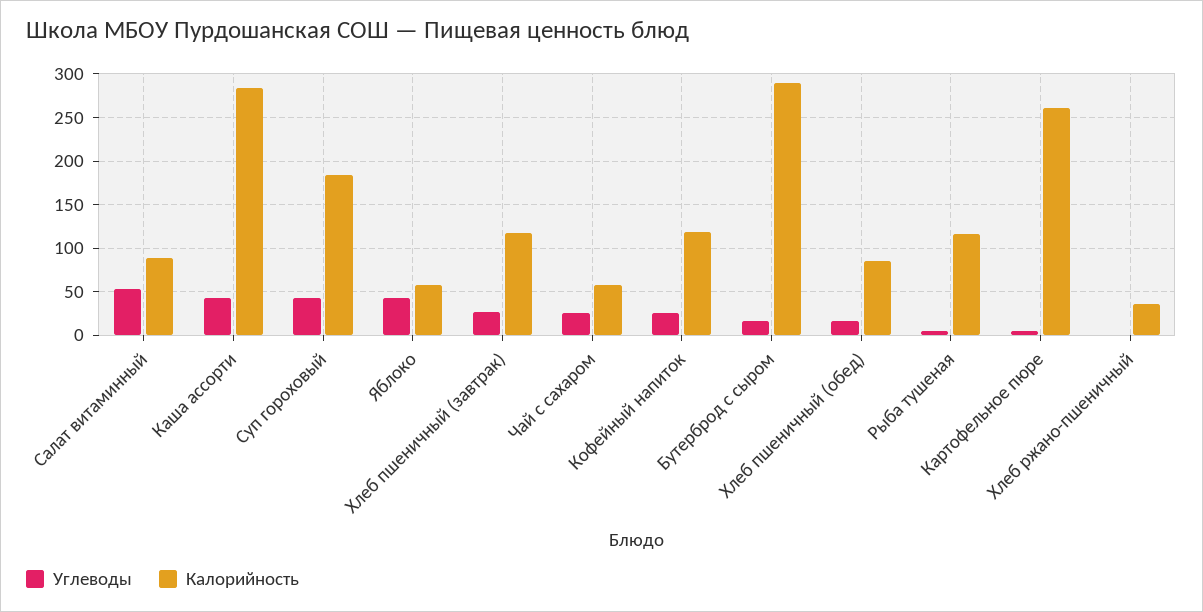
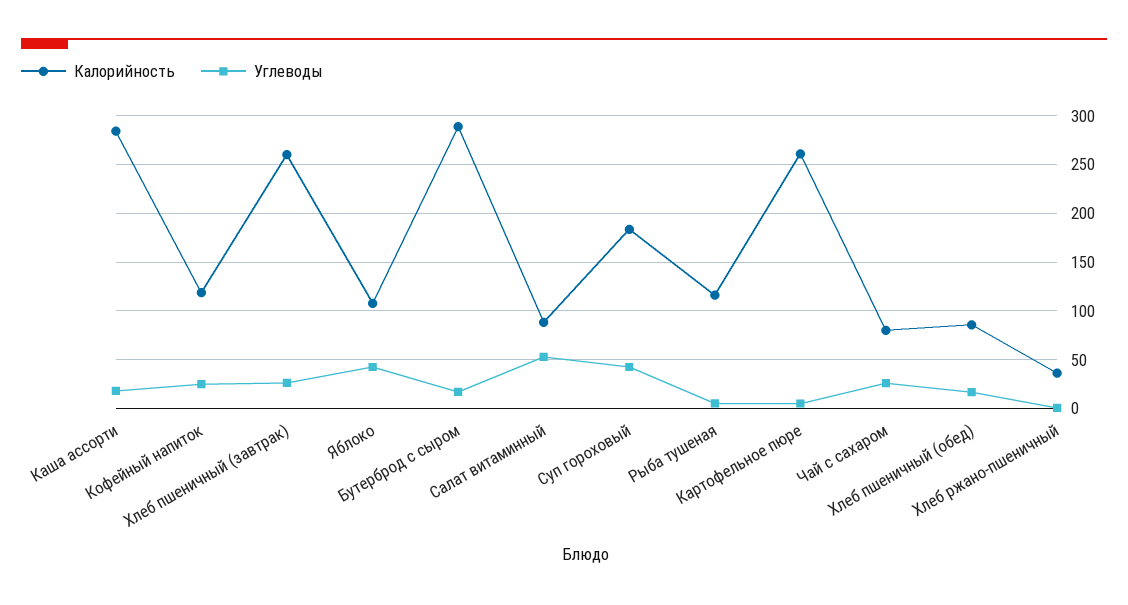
  {
    "Углеводы": {
      "Салат витаминный": 50,
-     "Каша ассорти": 40,
+     "Каша ассорти": 20,
      "Суп гороховый": 40,
      "Яблоко": 40,
      "Хлеб пшеничный (завтрак)": 30,
      "Чай с сахаром": 30,
      "Кофейный напиток": 30,
      "Бутерброд с сыром": 20,
      "Хлеб пшеничный (обед)": 20,
      "Рыба тушеная": 10,
      "Картофельное пюре": 10,
      "Хлеб ржано-пшеничный": 0
    },
    "Калорийность": {
      "Салат витаминный": 90,
      "Каша ассорти": 280,
      "Суп гороховый": 180,
-     "Яблоко": 60,
+     "Яблоко": 110,
-     "Хлеб пшеничный (завтрак)": 120,
+     "Хлеб пшеничный (завтрак)": 260,
-     "Чай с сахаром": 60,
+     "Чай с сахаром": 80,
      "Кофейный напиток": 120,
      "Бутерброд с сыром": 290,
      "Хлеб пшеничный (обед)": 90,
      "Рыба тушеная": 120,
      "Картофельное пюре": 260,
      "Хлеб ржано-пшеничный": 40
    }
  }

